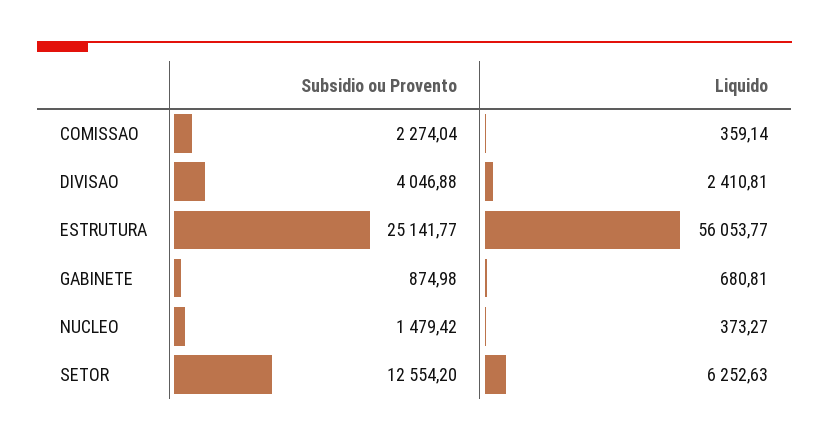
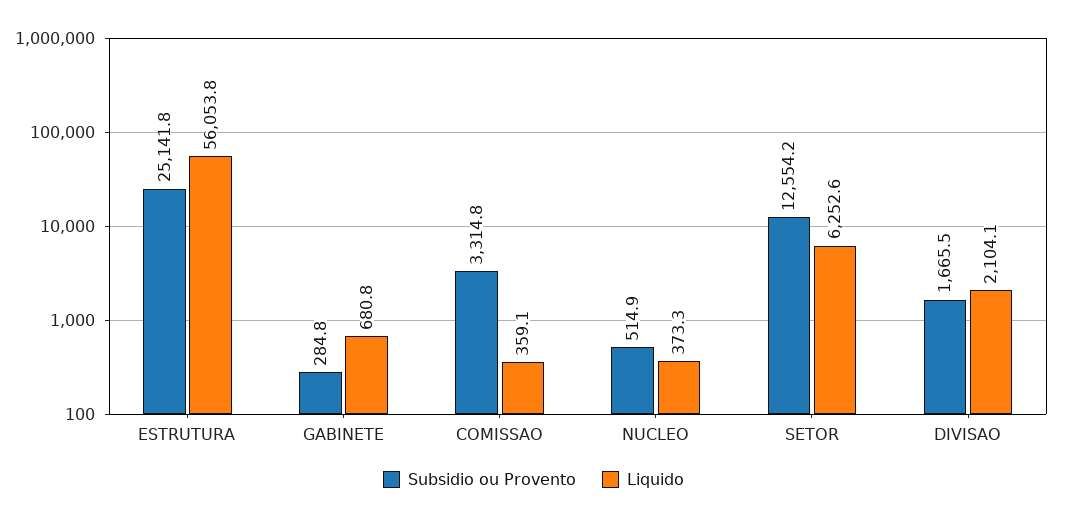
  {
    "Subsidio ou Provento": {
-     "COMISSAO": 2274.04,
+     "COMISSAO": 3314.8,
-     "DIVISAO": 4046.88,
+     "DIVISAO": 1665.5,
      "ESTRUTURA": 25141.77,
-     "GABINETE": 874.98,
+     "GABINETE": 284.8,
-     "NUCLEO": 1479.42,
+     "NUCLEO": 514.9,
      "SETOR": 12554.2
    },
    "Liquido": {
      "COMISSAO": 359.14,
-     "DIVISAO": 2410.81,
+     "DIVISAO": 2104.1,
      "ESTRUTURA": 56053.77,
      "GABINETE": 680.81,
      "NUCLEO": 373.27,
      "SETOR": 6252.63
    }
  }

